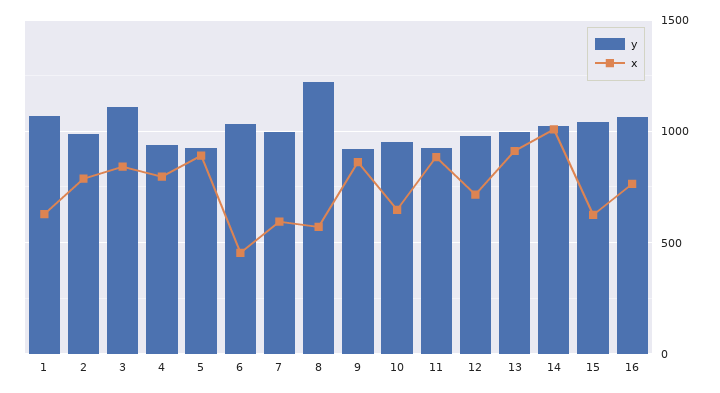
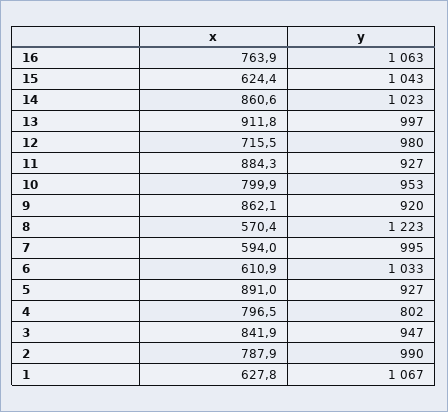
  {
    "y": {
      "1": 1067,
      "2": 990,
-     "3": 1100,
+     "3": 947,
-     "4": 950,
+     "4": 802,
      "5": 927,
      "6": 1033,
      "7": 995,
      "8": 1223,
      "9": 920,
      "10": 953,
      "11": 927,
      "12": 980,
      "13": 997,
      "14": 1023,
      "15": 1043,
      "16": 1063
    },
    "x": {
      "1": 627.8,
      "2": 787.9,
      "3": 841.9,
      "4": 796.5,
      "5": 891,
-     "6": 450,
+     "6": 610.9,
      "7": 594,
      "8": 570.4,
      "9": 862.1,
-     "10": 650,
+     "10": 799.9,
      "11": 884.3,
      "12": 715.5,
      "13": 911.8,
-     "14": 1000,
+     "14": 860.6,
      "15": 624.4,
      "16": 763.9
    }
  }

